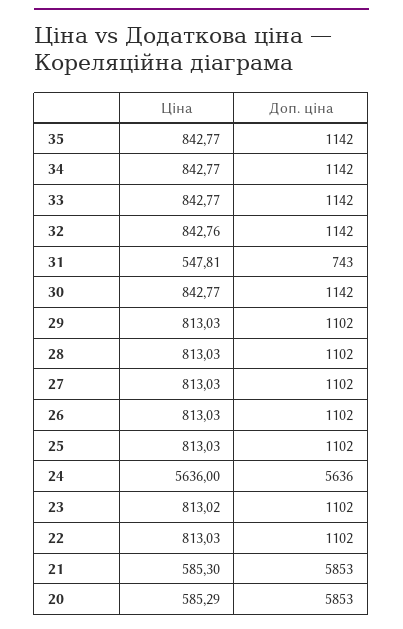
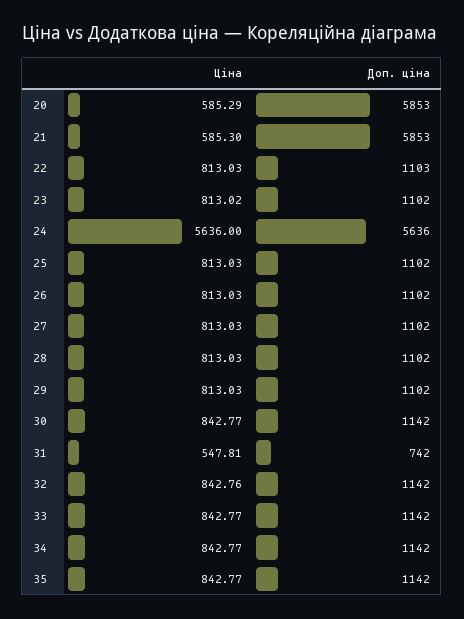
  {
    "Ціна": {
      "35": 842.77,
      "34": 842.77,
      "33": 842.77,
      "32": 842.76,
      "31": 547.81,
      "30": 842.77,
      "29": 813.03,
      "28": 813.03,
      "27": 813.03,
      "26": 813.03,
      "25": 813.03,
      "24": 5636,
      "23": 813.02,
      "22": 813.03,
      "21": 585.3,
      "20": 585.29
    },
    "Доп. ціна": {
      "35": 1142,
      "34": 1142,
      "33": 1142,
      "32": 1142,
-     "31": 743,
+     "31": 742,
      "30": 1142,
      "29": 1102,
      "28": 1102,
      "27": 1102,
      "26": 1102,
      "25": 1102,
      "24": 5636,
      "23": 1102,
-     "22": 1102,
+     "22": 1103,
      "21": 5853,
      "20": 5853
    }
  }

